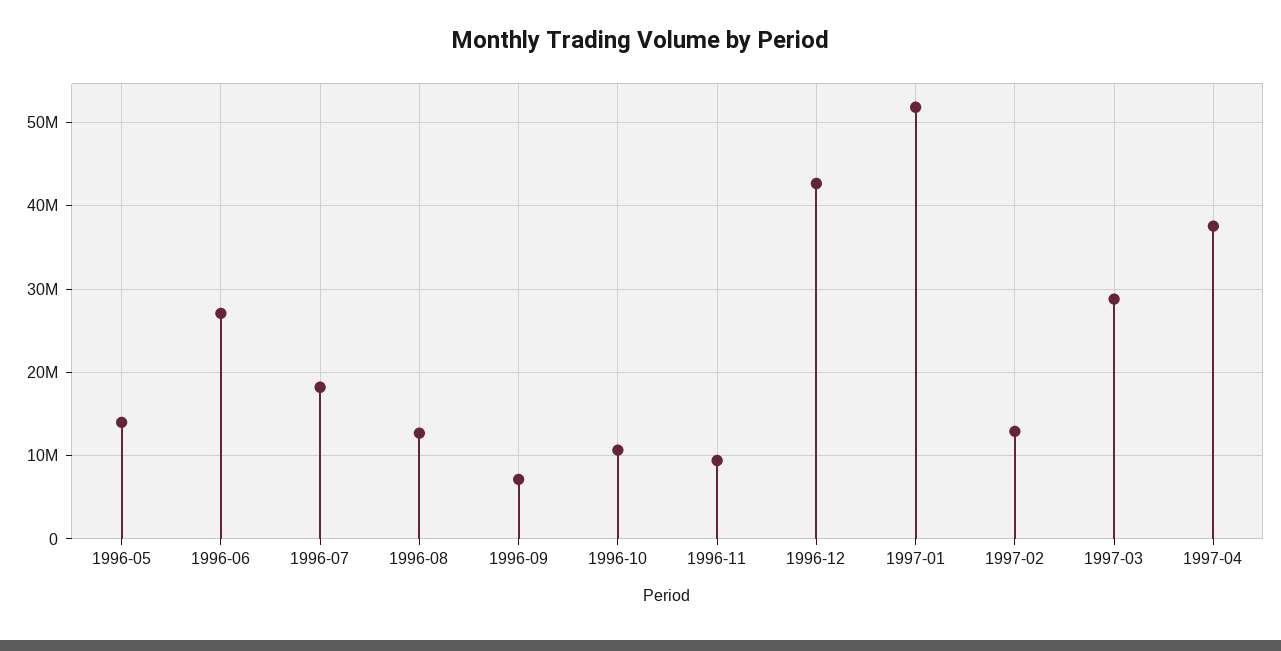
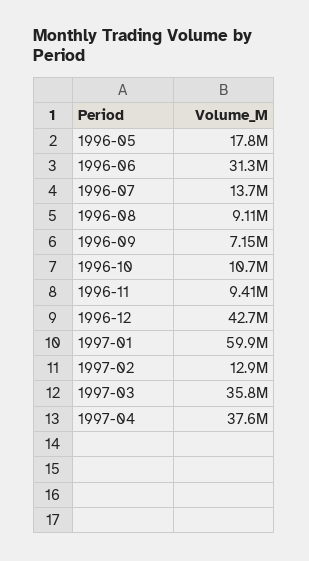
  {
-   "1996-05": 14000000,
+   "1996-05": 17800000,
-   "1996-06": 27000000,
+   "1996-06": 31300000,
-   "1996-07": 18000000,
+   "1996-07": 13700000,
-   "1996-08": 13000000,
+   "1996-08": 9110000,
    "1996-09": 7150000,
    "1996-10": 10700000,
    "1996-11": 9410000,
    "1996-12": 42700000,
-   "1997-01": 52000000,
+   "1997-01": 59900000,
    "1997-02": 12900000,
-   "1997-03": 29000000,
+   "1997-03": 35800000,
    "1997-04": 37600000
  }

